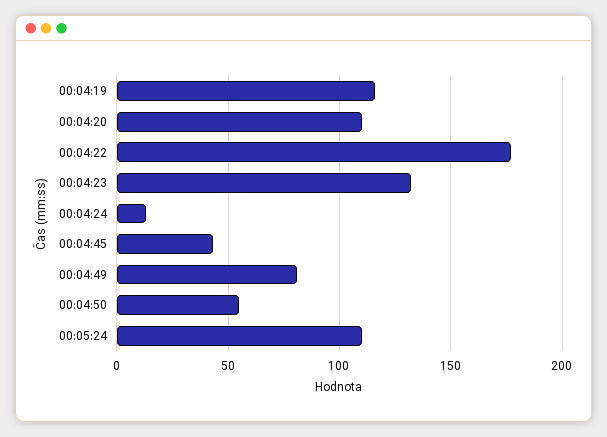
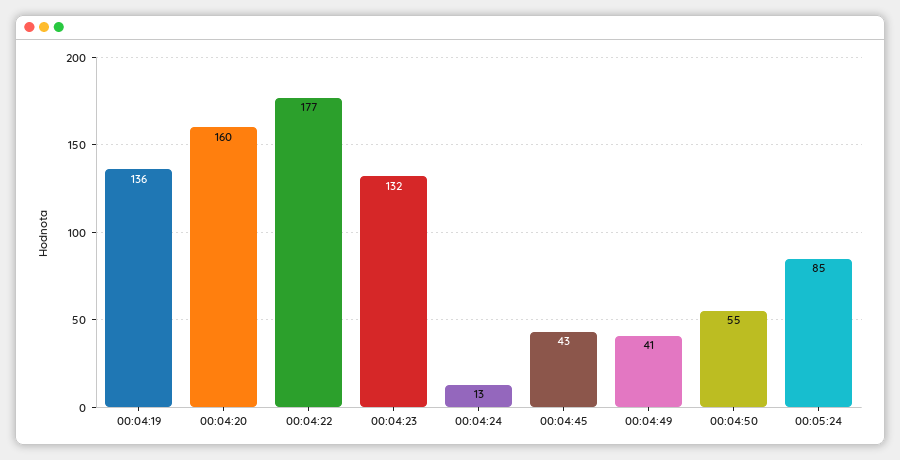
  {
-   "00:04:19": 115,
+   "00:04:19": 136,
-   "00:04:20": 110,
+   "00:04:20": 160,
    "00:04:22": 177,
    "00:04:23": 132,
    "00:04:24": 13,
    "00:04:45": 43,
-   "00:04:49": 80,
+   "00:04:49": 41,
    "00:04:50": 55,
-   "00:05:24": 110
+   "00:05:24": 85
  }

